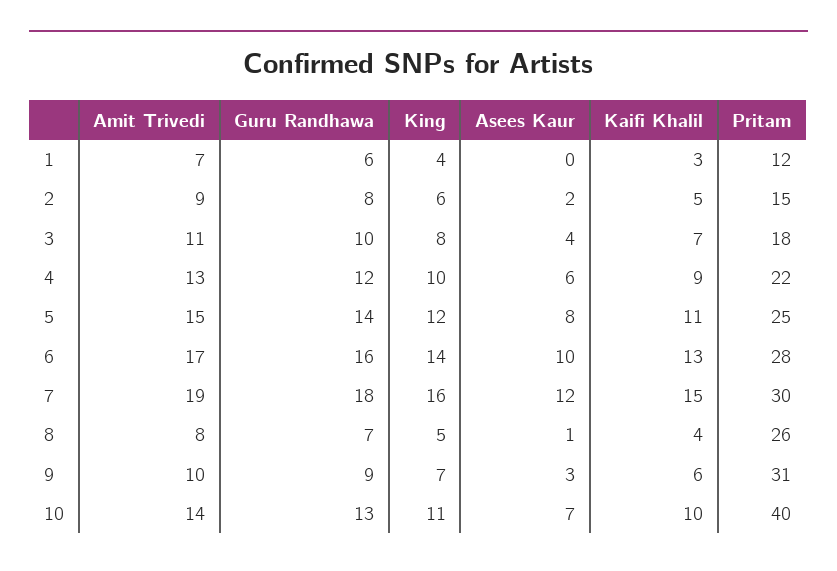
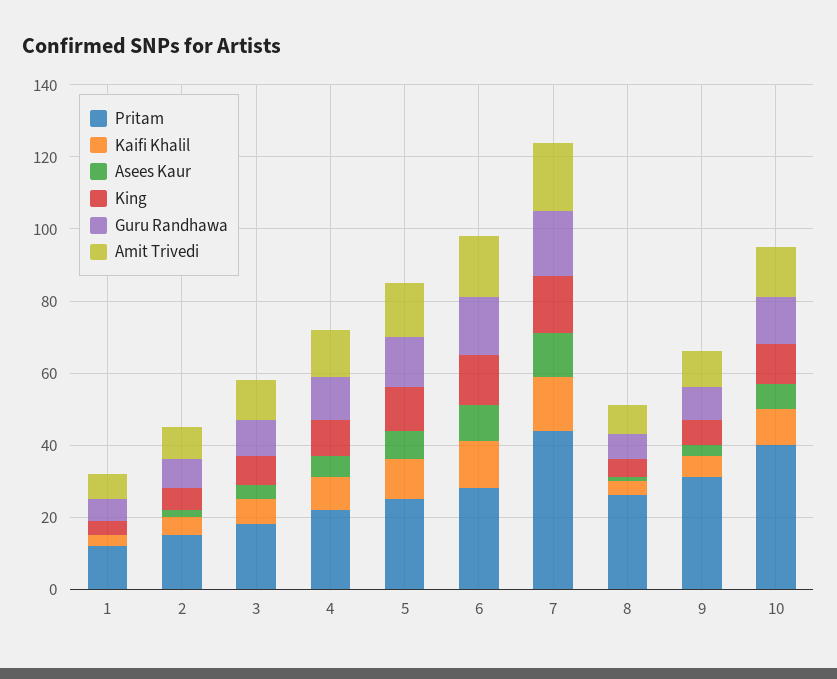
  {
    "Amit Trivedi": {
      "1": 7,
      "2": 9,
      "3": 11,
      "4": 13,
      "5": 15,
      "6": 17,
      "7": 19,
      "8": 8,
      "9": 10,
      "10": 14
    },
    "Guru Randhawa": {
      "1": 6,
      "2": 8,
      "3": 10,
      "4": 12,
      "5": 14,
      "6": 16,
      "7": 18,
      "8": 7,
      "9": 9,
      "10": 13
    },
    "King": {
      "1": 4,
      "2": 6,
      "3": 8,
      "4": 10,
      "5": 12,
      "6": 14,
      "7": 16,
      "8": 5,
      "9": 7,
      "10": 11
    },
    "Asees Kaur": {
      "1": 0,
      "2": 2,
      "3": 4,
      "4": 6,
      "5": 8,
      "6": 10,
      "7": 12,
      "8": 1,
      "9": 3,
      "10": 7
    },
    "Kaifi Khalil": {
      "1": 3,
      "2": 5,
      "3": 7,
      "4": 9,
      "5": 11,
      "6": 13,
      "7": 15,
      "8": 4,
      "9": 6,
      "10": 10
    },
    "Pritam": {
      "1": 12,
      "2": 15,
      "3": 18,
      "4": 22,
      "5": 25,
      "6": 28,
-     "7": 30,
+     "7": 45,
      "8": 26,
      "9": 31,
      "10": 40
    }
  }

